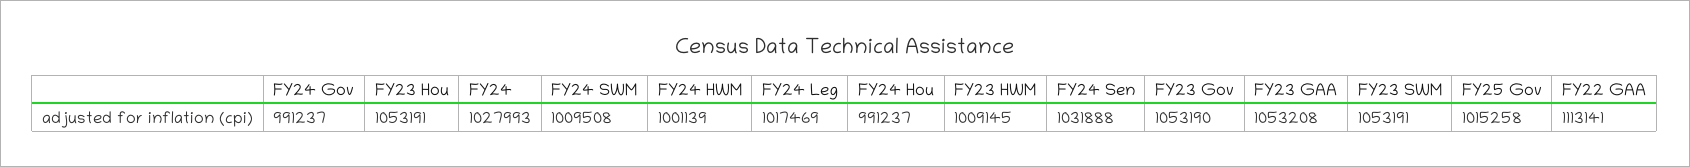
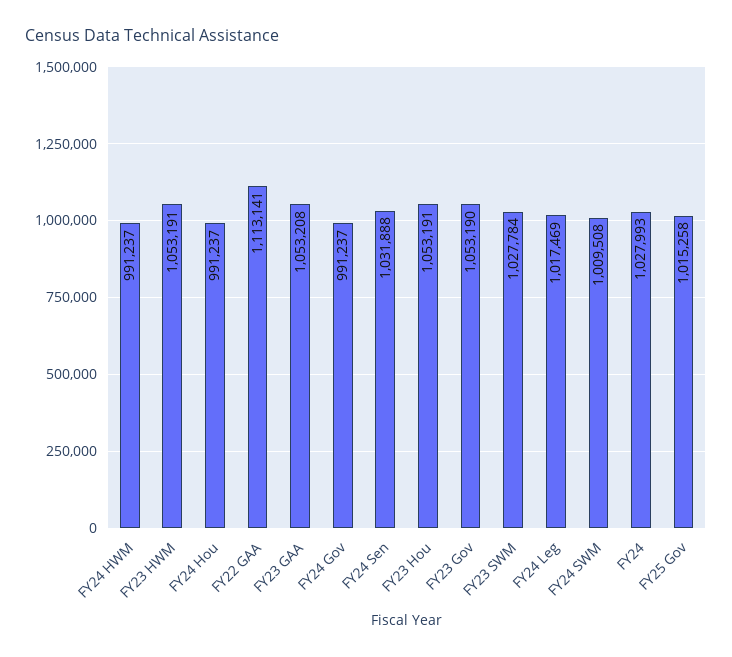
  {
    "FY24 Gov": 991237,
    "FY23 Hou": 1053191,
    "FY24": 1027993,
    "FY24 SWM": 1009508,
-   "FY24 HWM": 1001139,
+   "FY24 HWM": 991237,
    "FY24 Leg": 1017469,
    "FY24 Hou": 991237,
-   "FY23 HWM": 1009145,
+   "FY23 HWM": 1053191,
    "FY24 Sen": 1031888,
    "FY23 Gov": 1053190,
    "FY23 GAA": 1053208,
-   "FY23 SWM": 1053191,
+   "FY23 SWM": 1027784,
    "FY25 Gov": 1015258,
    "FY22 GAA": 1113141
  }

